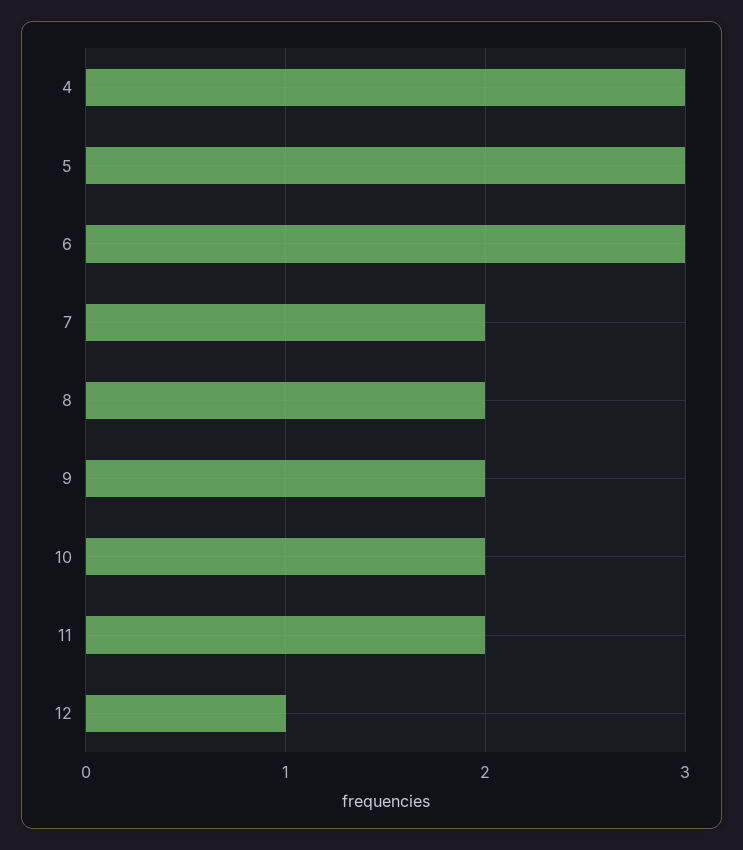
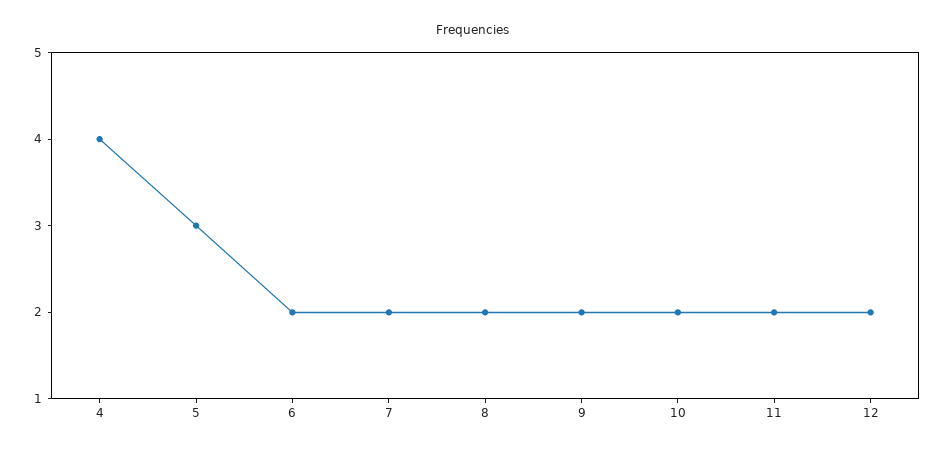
  {
-   "4": 3,
+   "4": 4,
    "5": 3,
-   "6": 3,
+   "6": 2,
    "7": 2,
    "8": 2,
    "9": 2,
    "10": 2,
    "11": 2,
-   "12": 1
+   "12": 2
  }

